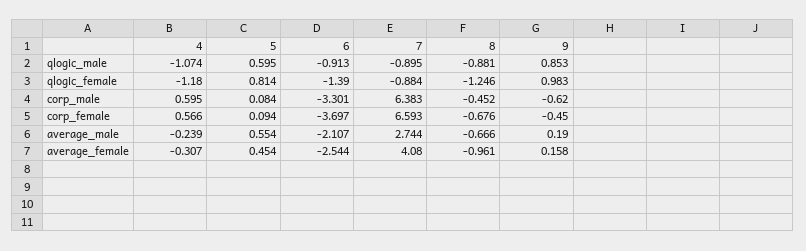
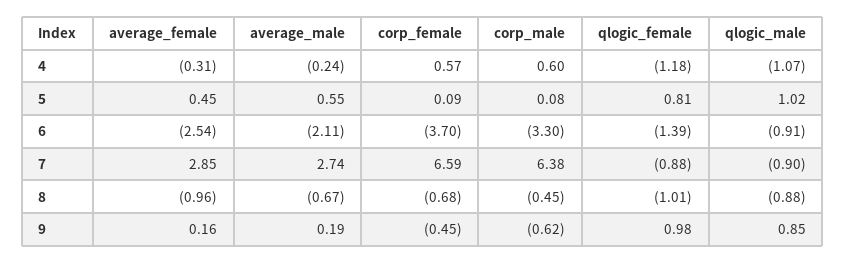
  {
    "4": {
      "qlogic_male": -1.074,
      "qlogic_female": -1.18,
      "corp_male": 0.595,
      "corp_female": 0.566,
      "average_male": -0.239,
      "average_female": -0.307
    },
    "5": {
-     "qlogic_male": 0.595,
+     "qlogic_male": 1.02,
      "qlogic_female": 0.814,
      "corp_male": 0.084,
      "corp_female": 0.094,
      "average_male": 0.554,
      "average_female": 0.454
    },
    "6": {
      "qlogic_male": -0.913,
      "qlogic_female": -1.39,
      "corp_male": -3.301,
      "corp_female": -3.697,
      "average_male": -2.107,
      "average_female": -2.544
    },
    "7": {
      "qlogic_male": -0.895,
      "qlogic_female": -0.884,
      "corp_male": 6.383,
      "corp_female": 6.593,
      "average_male": 2.744,
-     "average_female": 4.08
+     "average_female": 2.85
    },
    "8": {
      "qlogic_male": -0.881,
-     "qlogic_female": -1.246,
+     "qlogic_female": -1.01,
      "corp_male": -0.452,
      "corp_female": -0.676,
      "average_male": -0.666,
      "average_female": -0.961
    },
    "9": {
      "qlogic_male": 0.853,
      "qlogic_female": 0.983,
      "corp_male": -0.62,
      "corp_female": -0.45,
      "average_male": 0.19,
      "average_female": 0.158
    }
  }

